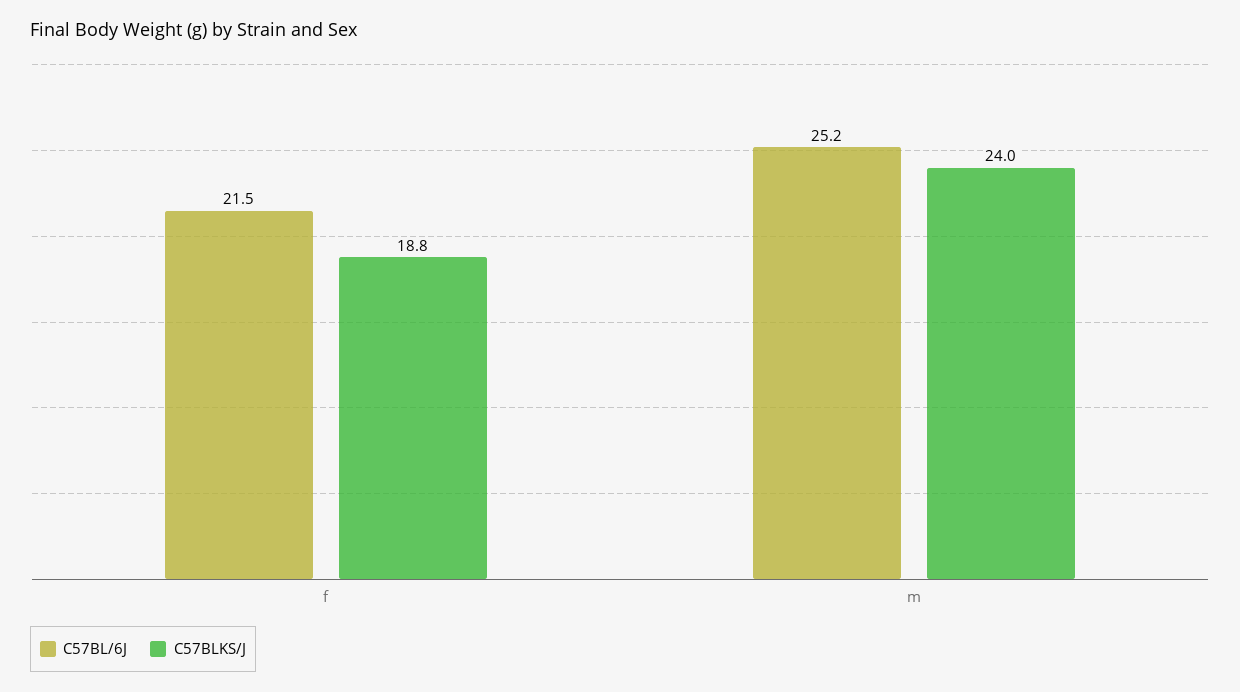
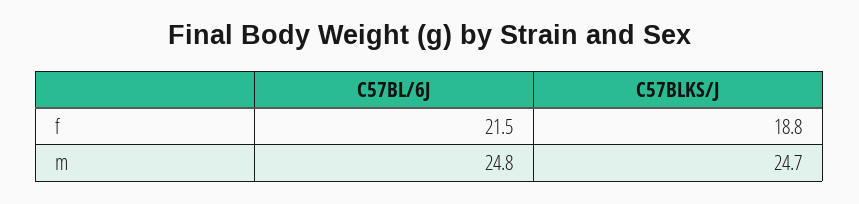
  {
    "C57BL/6J": {
      "f": 21.5,
-     "m": 25.2
+     "m": 24.8
    },
    "C57BLKS/J": {
      "f": 18.8,
-     "m": 24
+     "m": 24.7
    }
  }

